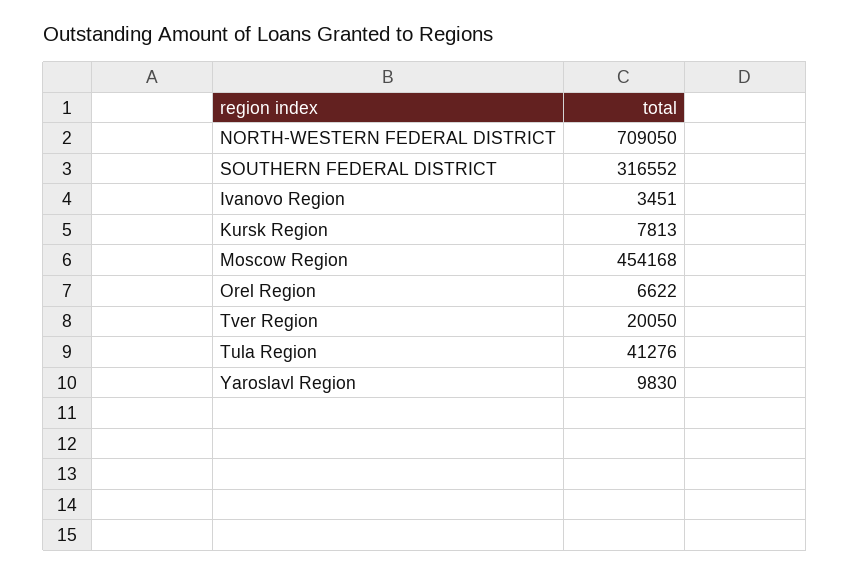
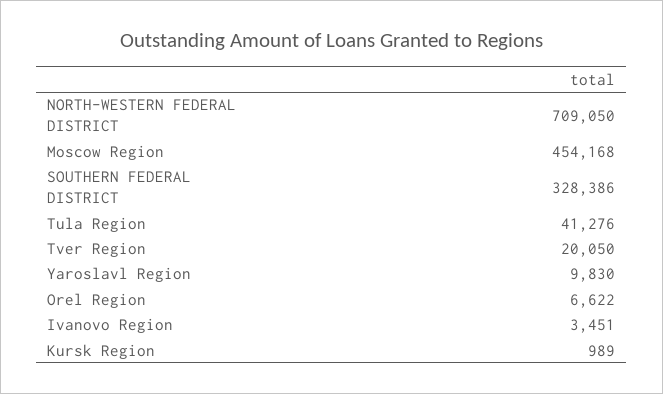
  {
    "NORTH-WESTERN FEDERAL DISTRICT": 709050,
-   "SOUTHERN FEDERAL DISTRICT": 316552,
+   "SOUTHERN FEDERAL DISTRICT": 328386,
    "Ivanovo Region": 3451,
-   "Kursk Region": 7813,
+   "Kursk Region": 989,
    "Moscow Region": 454168,
    "Orel Region": 6622,
    "Tver Region": 20050,
    "Tula Region": 41276,
    "Yaroslavl Region": 9830
  }

